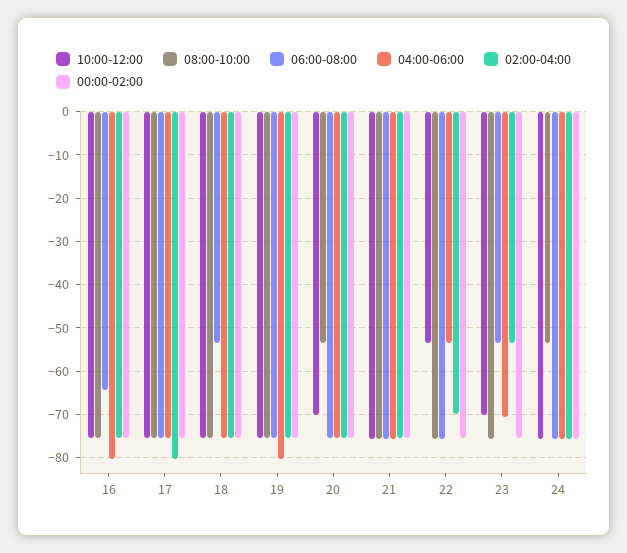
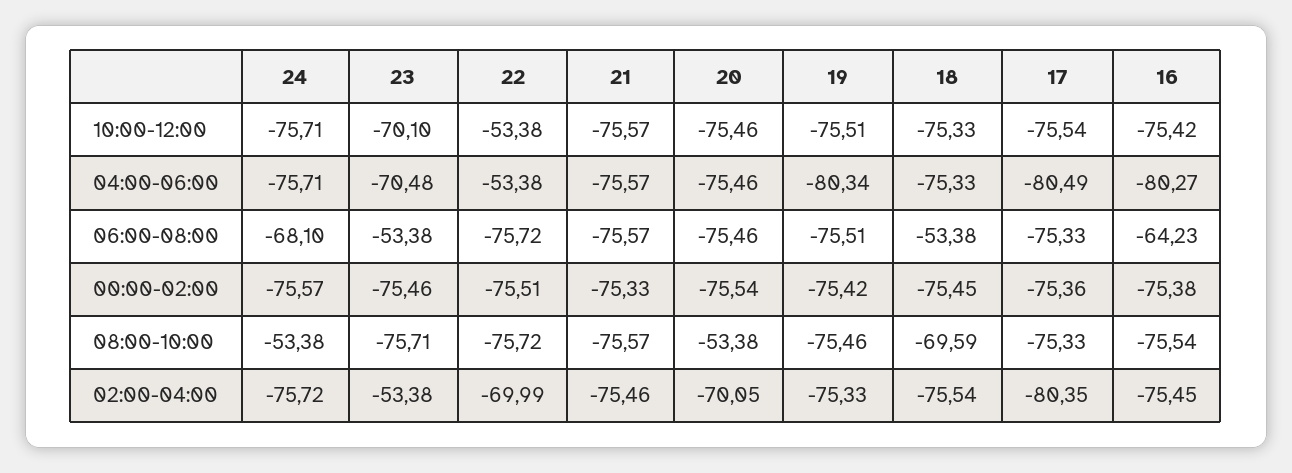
  {
    "10:00-12:00": {
      "16": -75.42,
      "17": -75.54,
      "18": -75.33,
      "19": -75.51,
-     "20": -70,
+     "20": -75.46,
      "21": -75.57,
      "22": -53.38,
      "23": -70.1,
      "24": -75.71
    },
    "08:00-10:00": {
      "16": -75.54,
      "17": -75.33,
-     "18": -76,
+     "18": -69.59,
      "19": -75.46,
      "20": -53.38,
      "21": -75.57,
      "22": -75.72,
      "23": -75.71,
      "24": -53.38
    },
    "06:00-08:00": {
      "16": -64.23,
      "17": -75.33,
      "18": -53.38,
      "19": -75.51,
      "20": -75.46,
      "21": -75.57,
      "22": -75.72,
      "23": -53.38,
-     "24": -76
+     "24": -68.1
    },
    "04:00-06:00": {
      "16": -80.27,
-     "17": -76,
+     "17": -80.49,
      "18": -75.33,
      "19": -80.34,
      "20": -75.46,
      "21": -75.57,
      "22": -53.38,
      "23": -70.48,
      "24": -75.71
    },
    "02:00-04:00": {
      "16": -75.45,
      "17": -80.35,
      "18": -75.54,
      "19": -75.33,
-     "20": -76,
+     "20": -70.05,
      "21": -75.46,
      "22": -69.99,
      "23": -53.38,
      "24": -75.72
    },
    "00:00-02:00": {
      "16": -75.38,
      "17": -75.36,
      "18": -75.45,
      "19": -75.42,
      "20": -75.54,
      "21": -75.33,
      "22": -75.51,
      "23": -75.46,
      "24": -75.57
    }
  }

